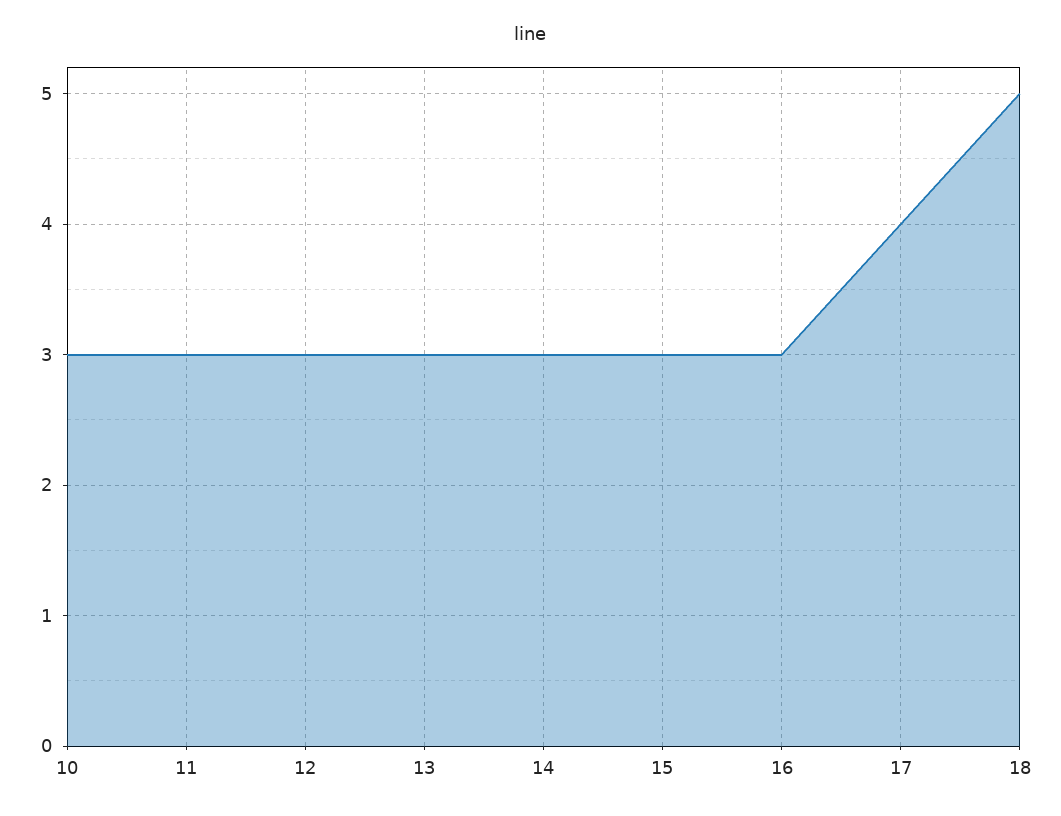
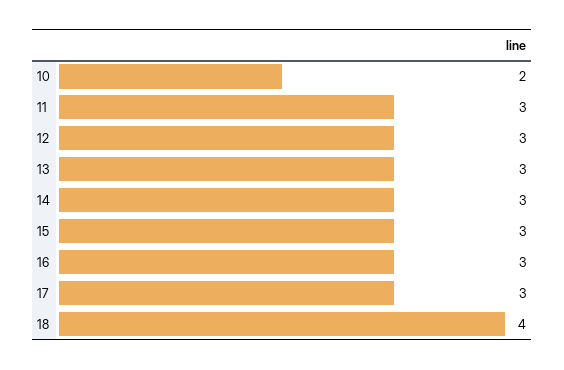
  {
-   "10": 3,
+   "10": 2,
    "11": 3,
    "12": 3,
    "13": 3,
    "14": 3,
    "15": 3,
    "16": 3,
-   "17": 4,
+   "17": 3,
-   "18": 5
+   "18": 4
  }

